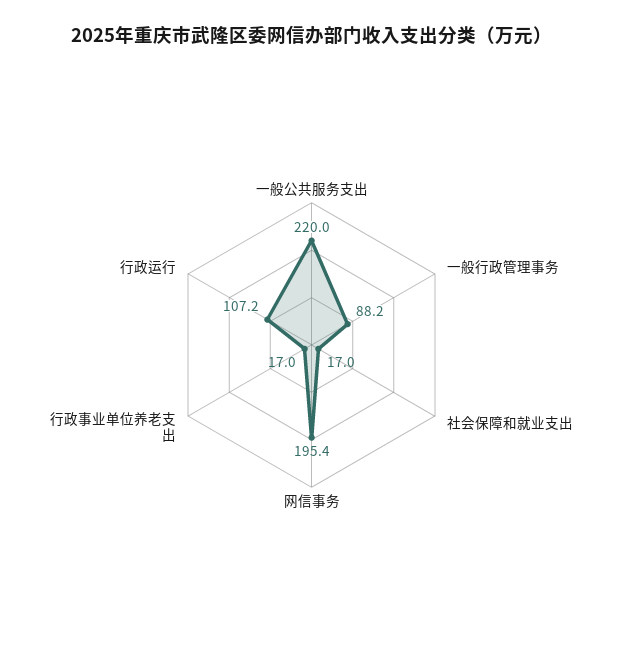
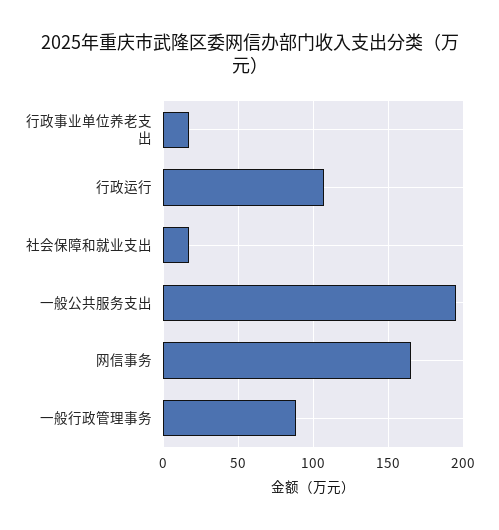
  {
-   "一般公共服务支出": 220,
+   "一般公共服务支出": 195,
    "一般行政管理事务": 88.2,
    "社会保障和就业支出": 17,
-   "网信事务": 195.4,
+   "网信事务": 165,
    "行政事业单位养老支出": 17,
    "行政运行": 107.2
  }

